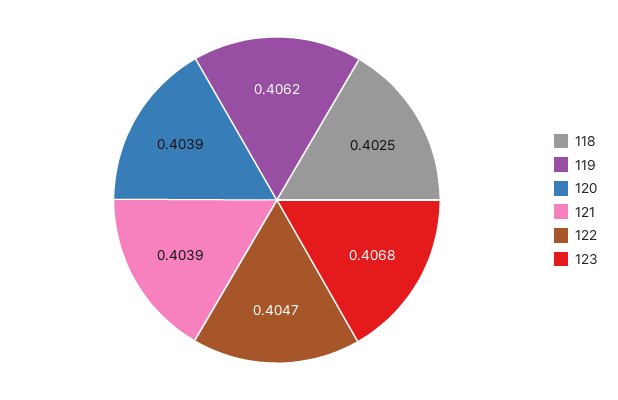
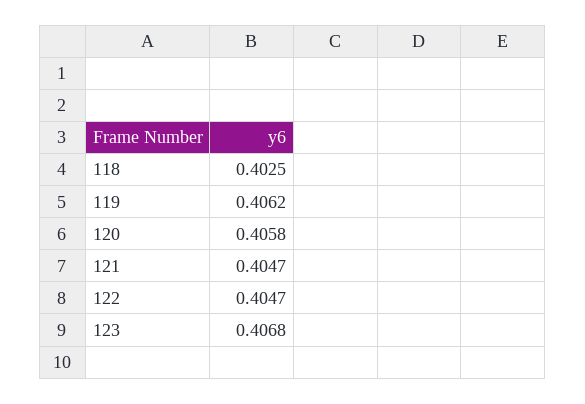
  {
    "118": 0.4025,
    "119": 0.4062,
-   "120": 0.4039,
+   "120": 0.4058,
-   "121": 0.4039,
+   "121": 0.4047,
    "122": 0.4047,
    "123": 0.4068
  }

